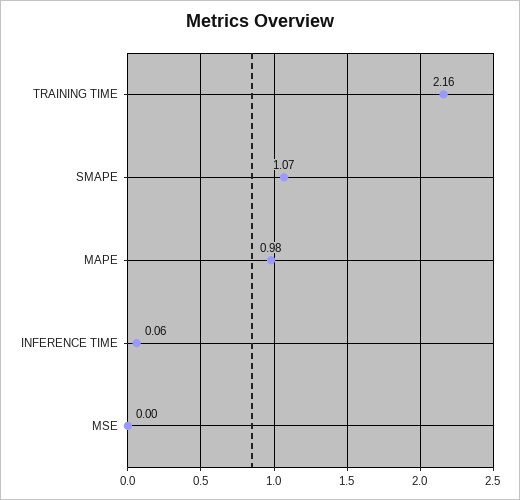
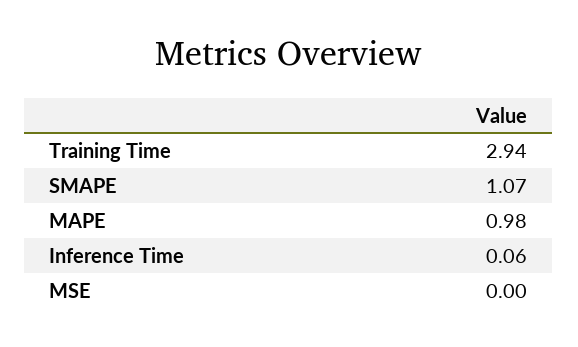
  {
-   "TRAINING TIME": 2.16,
+   "TRAINING TIME": 2.94,
    "SMAPE": 1.07,
    "MAPE": 0.98,
    "INFERENCE TIME": 0.06,
    "MSE": 0
  }

